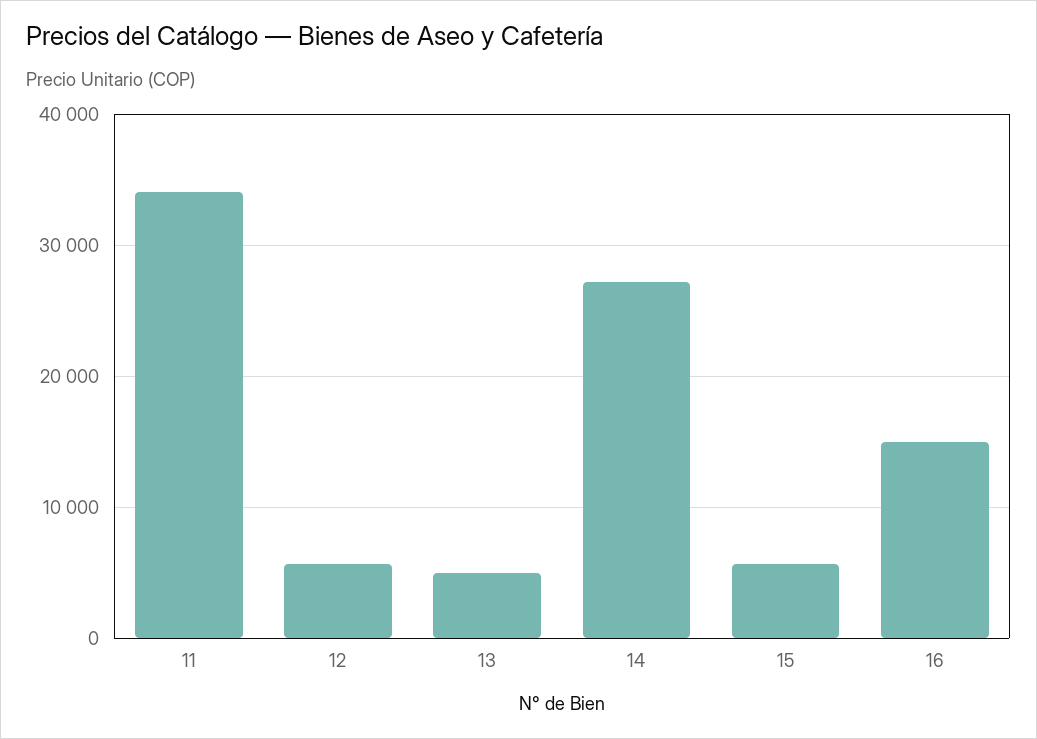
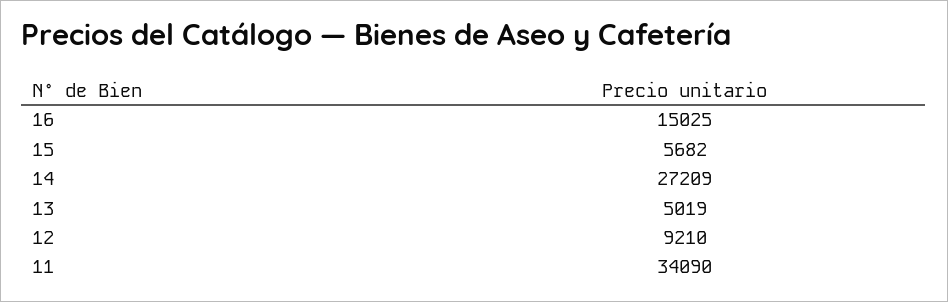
  {
    "11": 34090,
-   "12": 6000,
+   "12": 9210,
    "13": 5019,
    "14": 27209,
    "15": 5682,
    "16": 15025
  }

